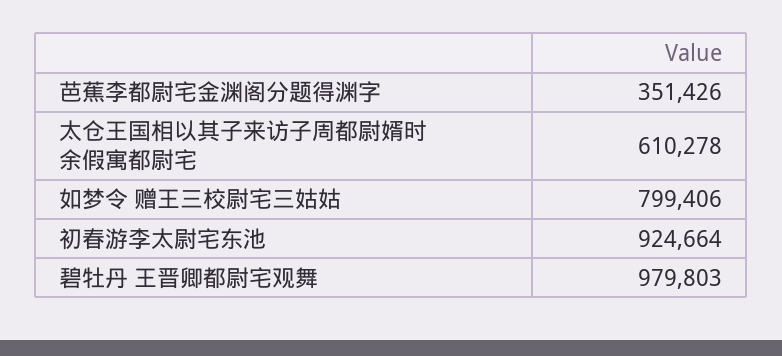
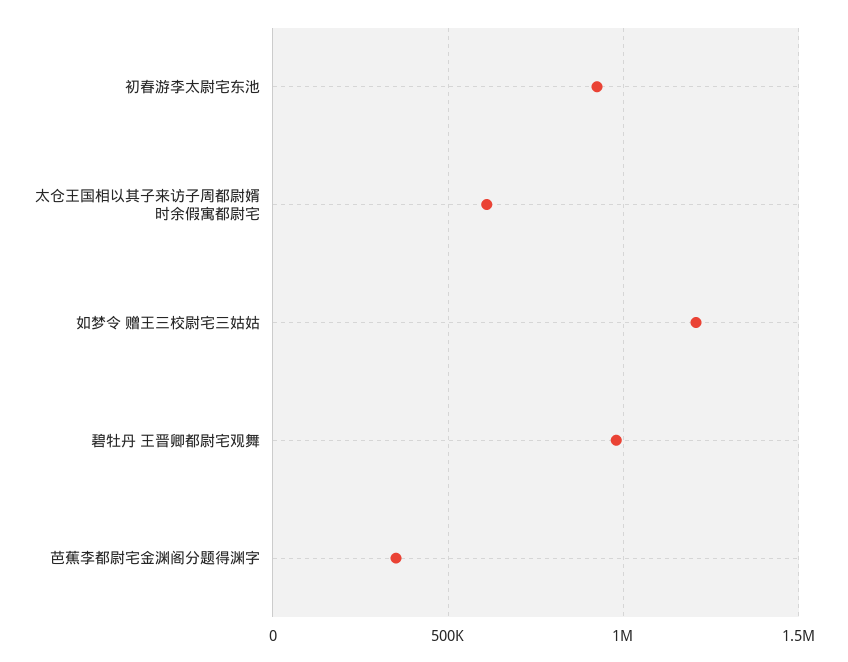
  {
    "芭蕉李都尉宅金渊阁分题得渊字": 351426,
    "太仓王国相以其子来访子周都尉婿时余假寓都尉宅": 610278,
-   "如梦令 赠王三校尉宅三姑姑": 799406,
+   "如梦令 赠王三校尉宅三姑姑": 1200000,
    "初春游李太尉宅东池": 924664,
    "碧牡丹 王晋卿都尉宅观舞": 979803
  }

